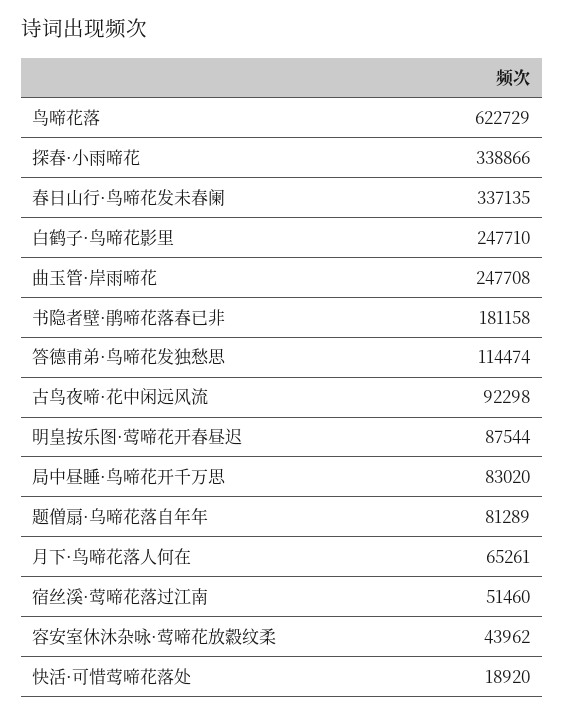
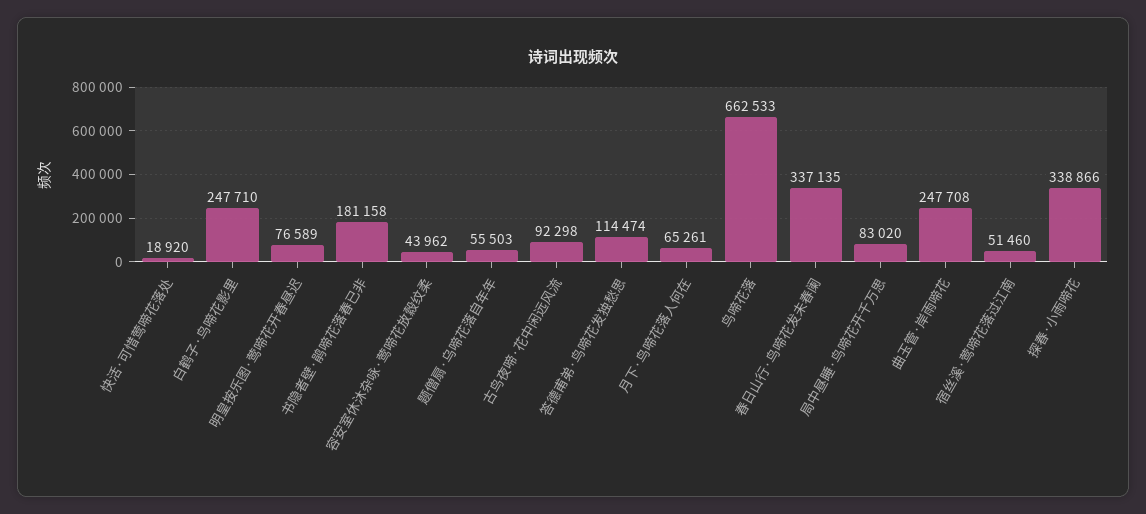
  {
-   "鸟啼花落": 622729,
+   "鸟啼花落": 662533,
    "探春·小雨啼花": 338866,
    "春日山行·鸟啼花发未春阑": 337135,
    "白鹤子·鸟啼花影里": 247710,
    "曲玉管·岸雨啼花": 247708,
    "书隐者壁·鹃啼花落春已非": 181158,
    "答德甫弟·鸟啼花发独愁思": 114474,
    "古鸟夜啼·花中闲远风流": 92298,
-   "明皇按乐图·莺啼花开春昼迟": 87544,
+   "明皇按乐图·莺啼花开春昼迟": 76589,
    "局中昼睡·鸟啼花开千万思": 83020,
-   "题僧扇·乌啼花落自年年": 81289,
+   "题僧扇·乌啼花落自年年": 55503,
    "月下·鸟啼花落人何在": 65261,
    "宿丝溪·莺啼花落过江南": 51460,
    "容安室休沐杂咏·莺啼花放縠纹柔": 43962,
    "快活·可惜莺啼花落处": 18920
  }

